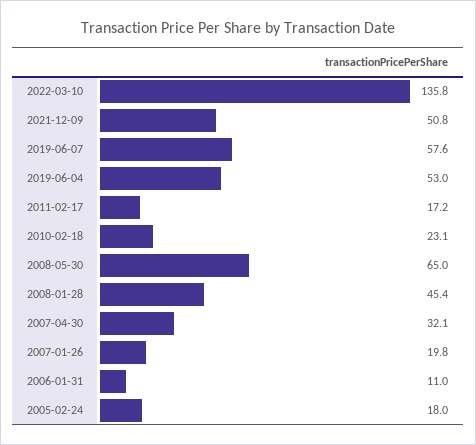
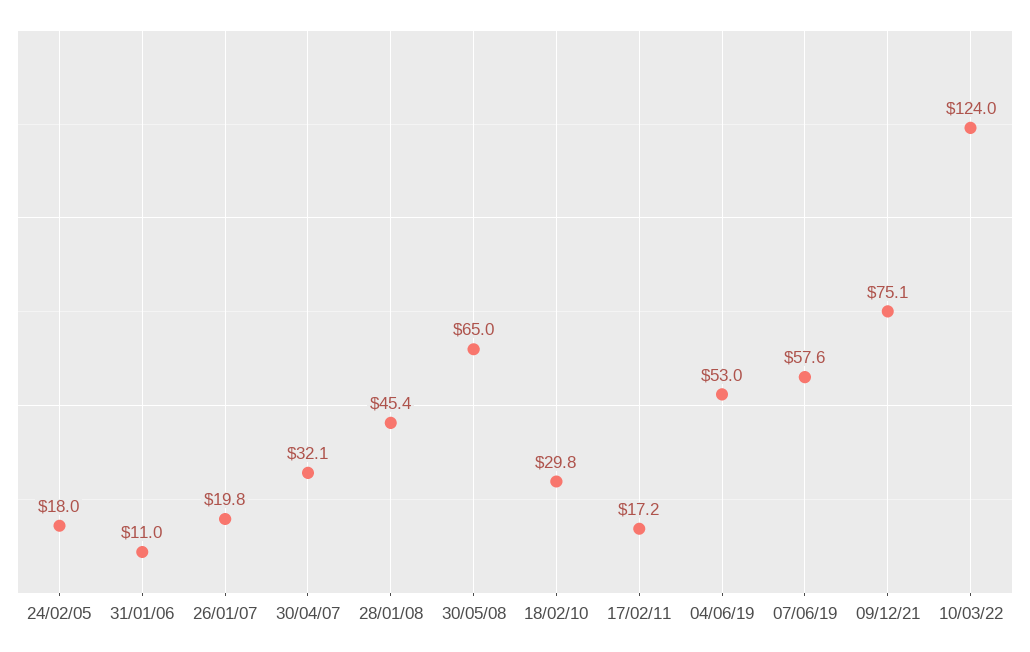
  {
-   "2022-03-10": 135.8,
+   "2022-03-10": 124,
-   "2021-12-09": 50.8,
+   "2021-12-09": 75.1,
    "2019-06-07": 57.6,
    "2019-06-04": 53,
    "2011-02-17": 17.2,
-   "2010-02-18": 23.1,
+   "2010-02-18": 29.8,
    "2008-05-30": 65,
    "2008-01-28": 45.4,
    "2007-04-30": 32.1,
    "2007-01-26": 19.8,
    "2006-01-31": 11,
    "2005-02-24": 18
  }

